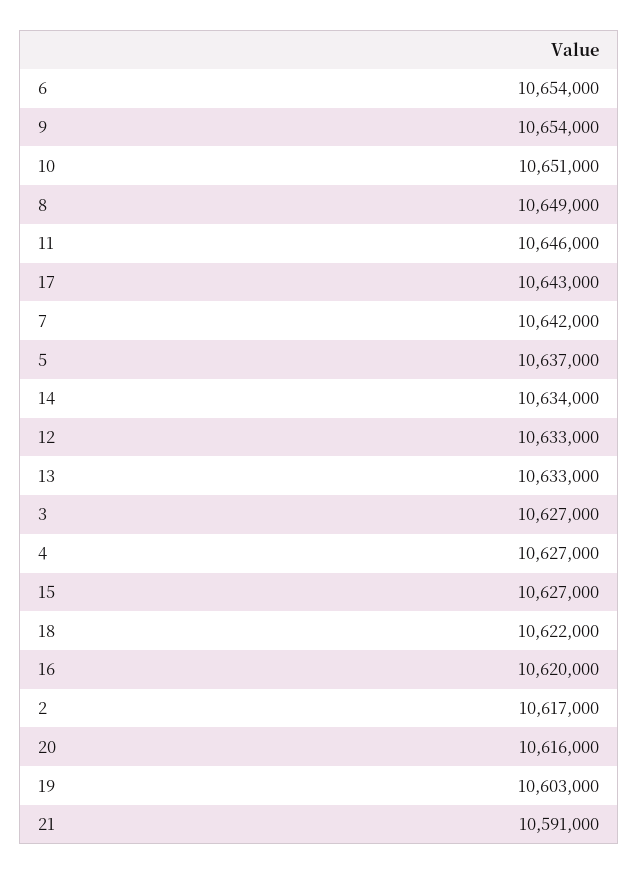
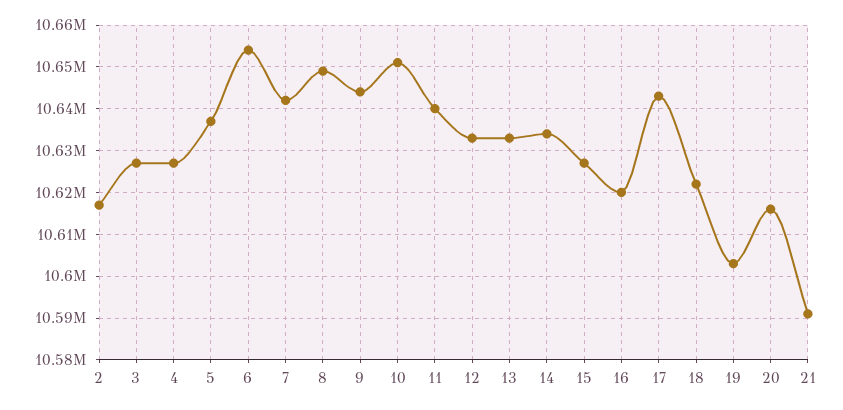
  {
    "6": 10654000,
-   "9": 10654000,
+   "9": 10644000,
    "10": 10651000,
    "8": 10649000,
-   "11": 10646000,
+   "11": 10640000,
    "17": 10643000,
    "7": 10642000,
    "5": 10637000,
    "14": 10634000,
    "12": 10633000,
    "13": 10633000,
    "3": 10627000,
    "4": 10627000,
    "15": 10627000,
    "18": 10622000,
    "16": 10620000,
    "2": 10617000,
    "20": 10616000,
    "19": 10603000,
    "21": 10591000
  }

